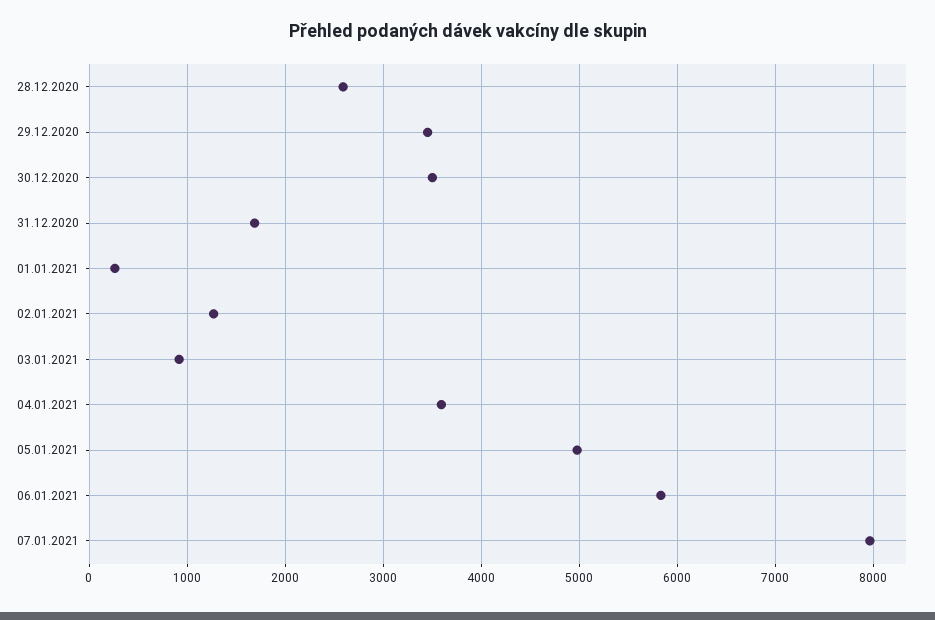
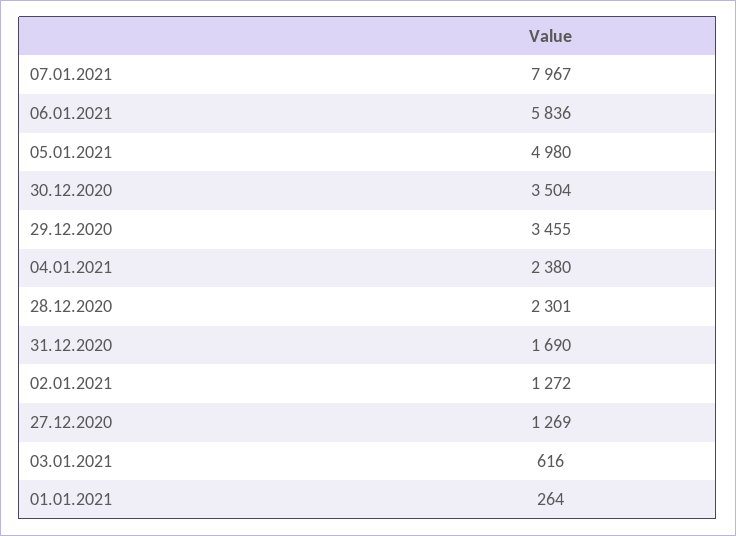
  {
-   "28.12.2020": 2600,
+   "28.12.2020": 2301,
    "29.12.2020": 3455,
    "30.12.2020": 3504,
    "31.12.2020": 1690,
    "01.01.2021": 264,
    "02.01.2021": 1272,
-   "03.01.2021": 900,
+   "03.01.2021": 616,
-   "04.01.2021": 3600,
+   "04.01.2021": 2380,
    "05.01.2021": 4980,
    "06.01.2021": 5836,
-   "07.01.2021": 7967
+   "07.01.2021": 7967,
+   "27.12.2020": 1269
  }

